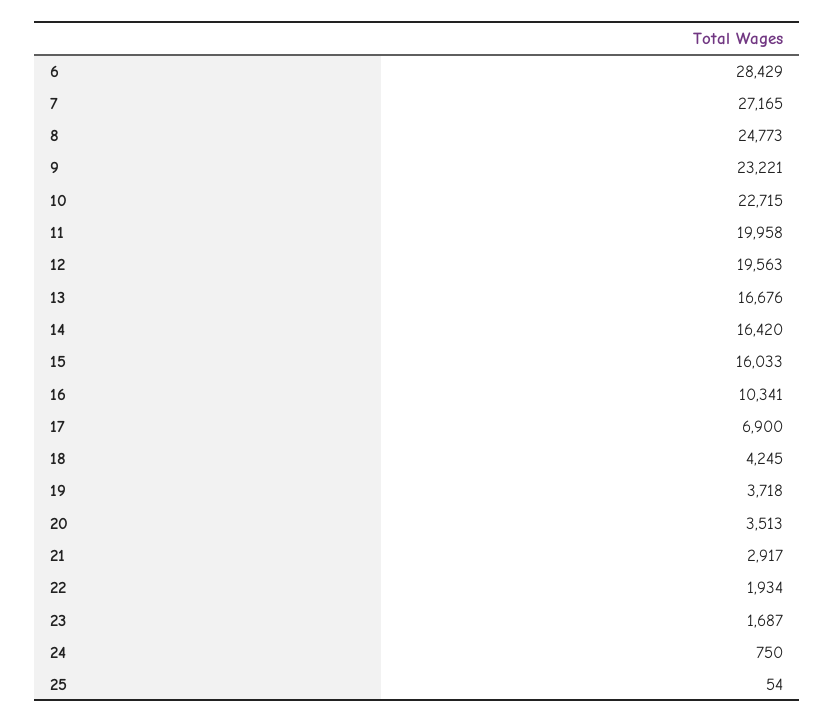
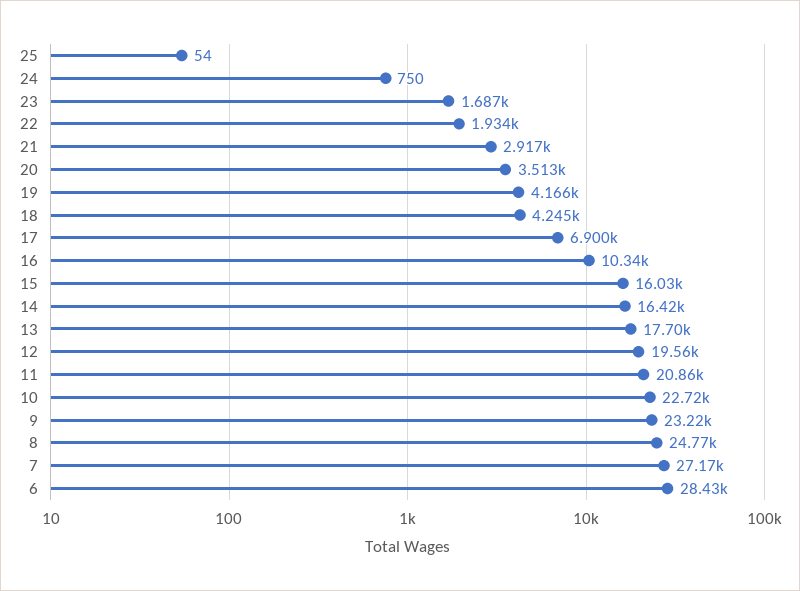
  {
    "6": 28429,
    "7": 27165,
    "8": 24773,
    "9": 23221,
    "10": 22715,
-   "11": 19958,
+   "11": 20860,
    "12": 19563,
-   "13": 16676,
+   "13": 17700,
    "14": 16420,
    "15": 16033,
    "16": 10341,
    "17": 6900,
    "18": 4245,
-   "19": 3718,
+   "19": 4166,
    "20": 3513,
    "21": 2917,
    "22": 1934,
    "23": 1687,
    "24": 750,
    "25": 54
  }

